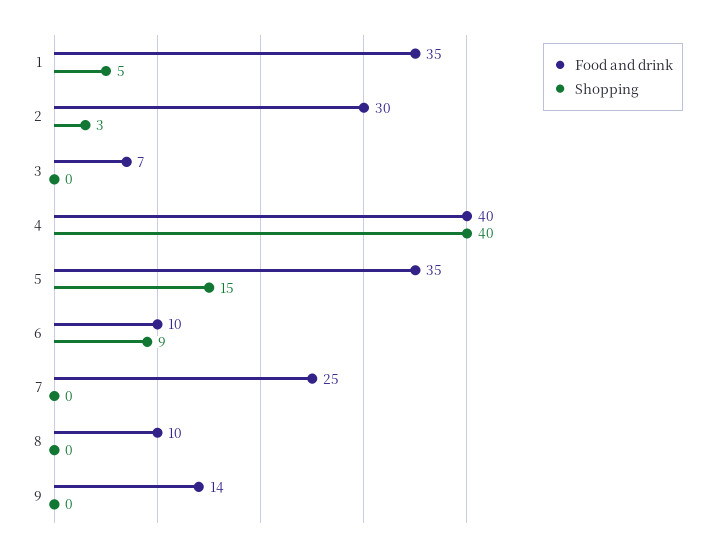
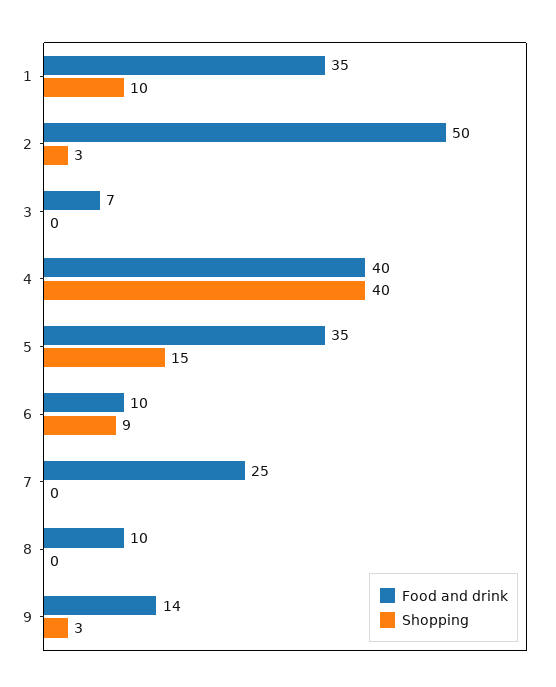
  {
    "Food and drink": {
      "1": 35,
-     "2": 30,
+     "2": 50,
      "3": 7,
      "4": 40,
      "5": 35,
      "6": 10,
      "7": 25,
      "8": 10,
      "9": 14
    },
    "Shopping": {
-     "1": 5,
+     "1": 10,
      "2": 3,
      "3": 0,
      "4": 40,
      "5": 15,
      "6": 9,
      "7": 0,
      "8": 0,
-     "9": 0
+     "9": 3
    }
  }

